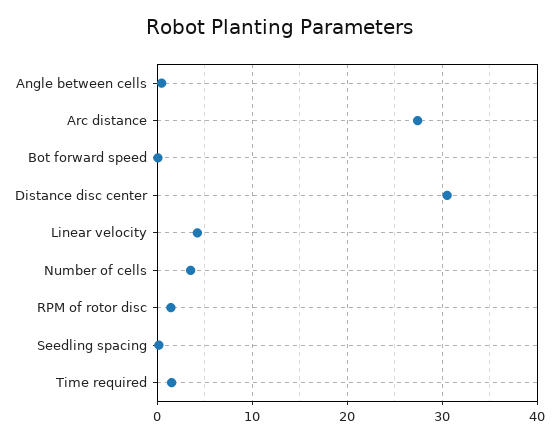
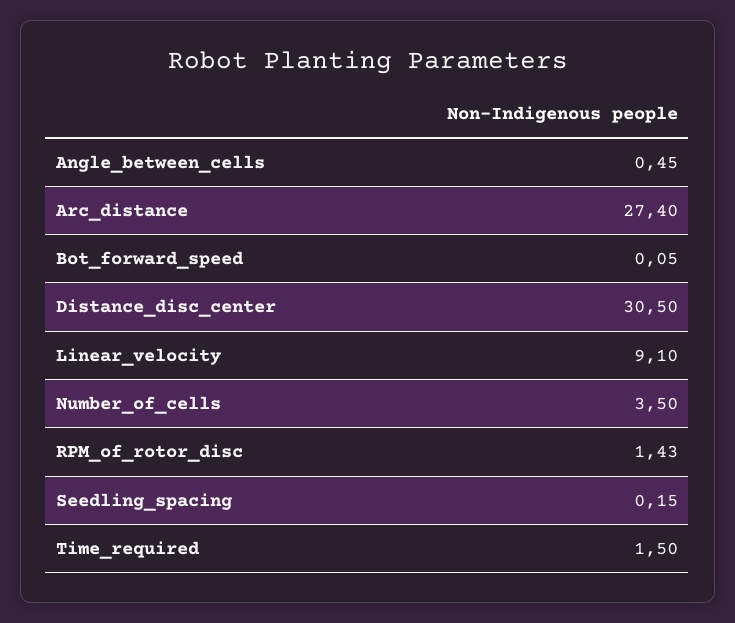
  {
    "Angle between cells": 0.45,
    "Arc distance": 27.4,
    "Bot forward speed": 0.05,
    "Distance disc center": 30.5,
-   "Linear velocity": 4,
+   "Linear velocity": 9.1,
    "Number of cells": 3.5,
    "RPM of rotor disc": 1.43,
    "Seedling spacing": 0.15,
    "Time required": 1.5
  }

